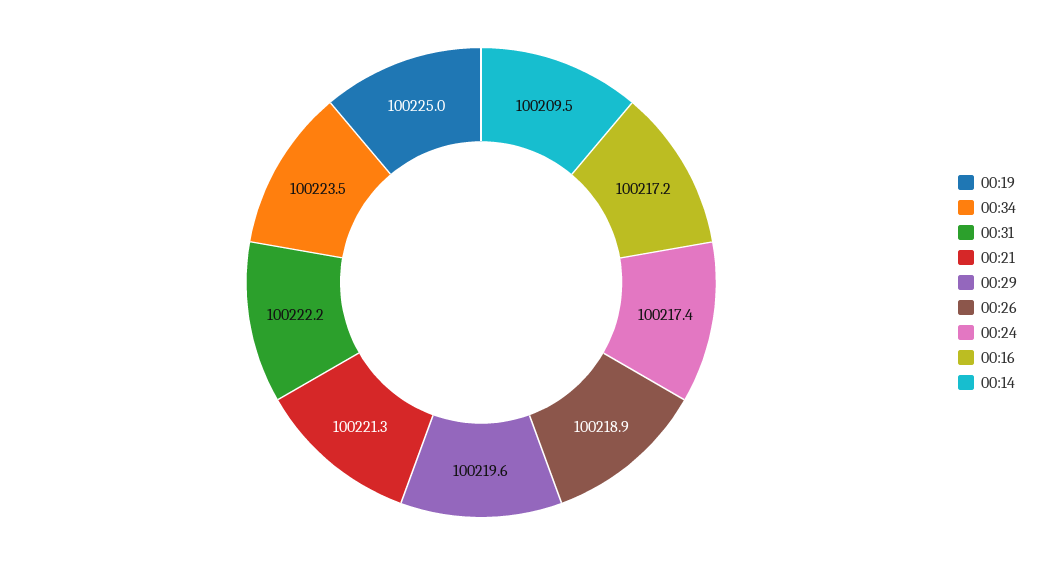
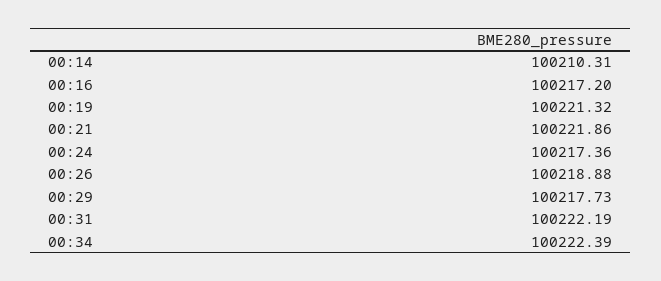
  {
-   "00:19": 100225,
+   "00:19": 100221.32,
-   "00:34": 100223.5,
+   "00:34": 100222.39,
    "00:31": 100222.19,
-   "00:21": 100221.3,
+   "00:21": 100221.86,
-   "00:29": 100219.6,
+   "00:29": 100217.73,
    "00:26": 100218.88,
    "00:24": 100217.36,
    "00:16": 100217.2,
-   "00:14": 100209.5
+   "00:14": 100210.31
  }

